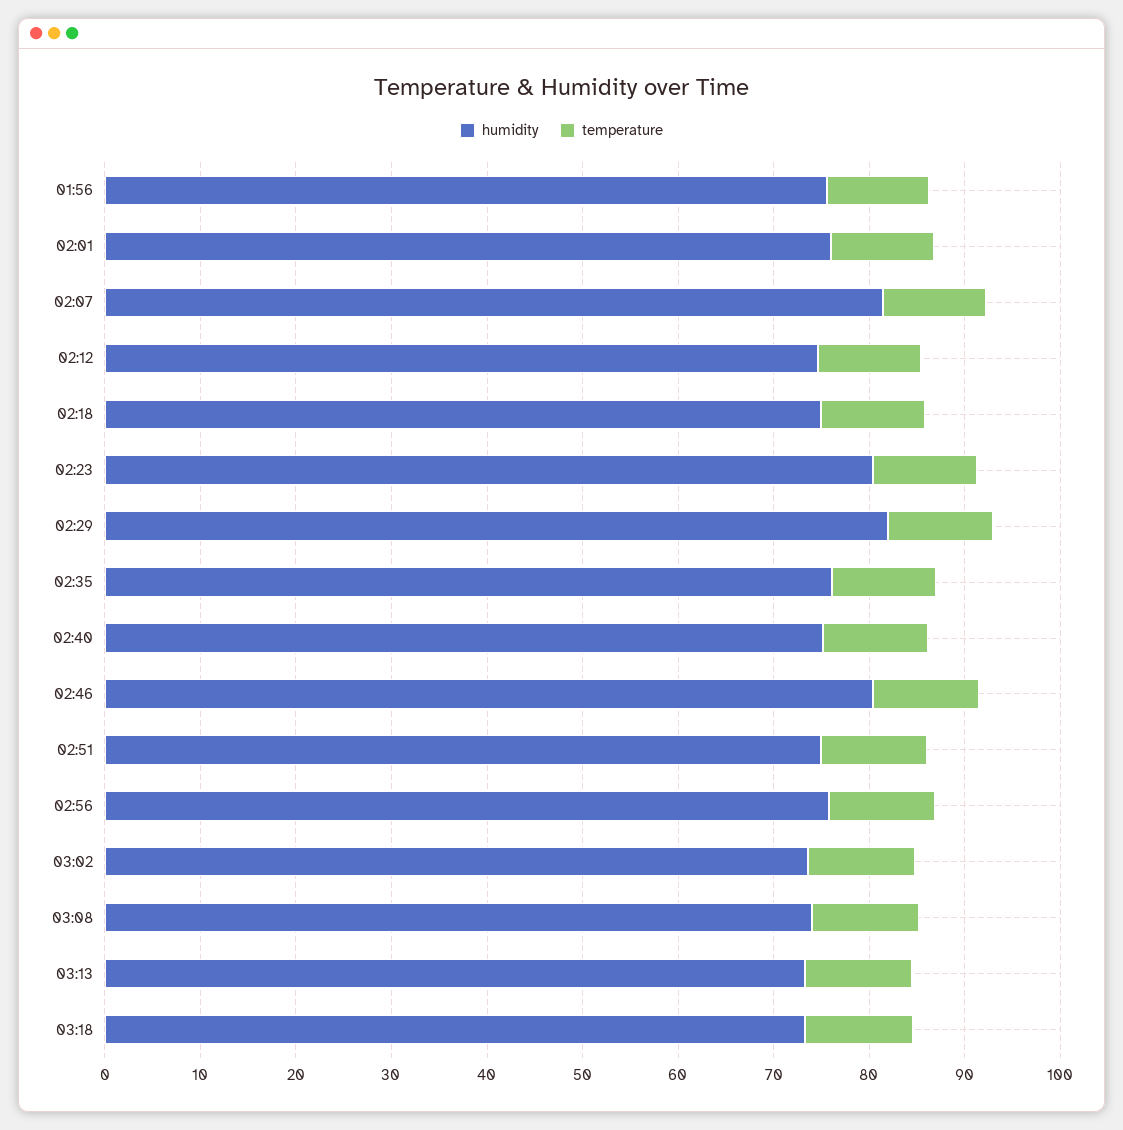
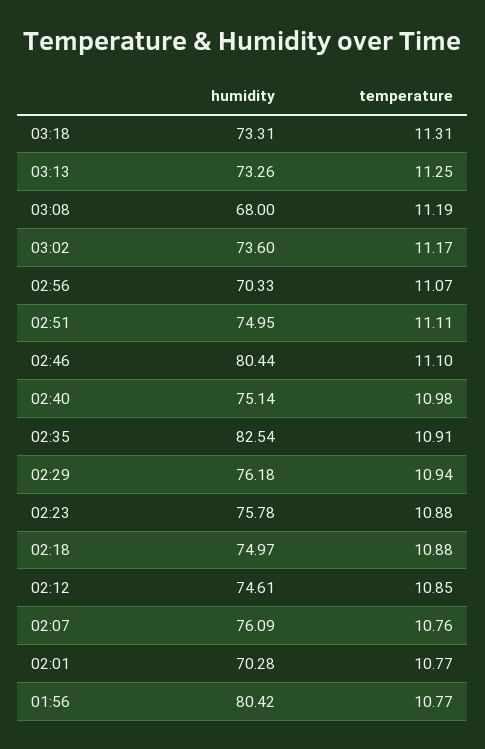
  {
    "humidity": {
-     "01:56": 76,
+     "01:56": 80.42,
-     "02:01": 76,
+     "02:01": 70.28,
-     "02:07": 82,
+     "02:07": 76.09,
      "02:12": 74.61,
      "02:18": 74.97,
-     "02:23": 80,
+     "02:23": 75.78,
-     "02:29": 82,
+     "02:29": 76.18,
-     "02:35": 76,
+     "02:35": 82.54,
      "02:40": 75.14,
      "02:46": 80.44,
      "02:51": 74.95,
-     "02:56": 76,
+     "02:56": 70.33,
      "03:02": 73.6,
-     "03:08": 74,
+     "03:08": 68,
      "03:13": 73.26,
      "03:18": 73.31
    },
    "temperature": {
      "01:56": 10.77,
      "02:01": 10.77,
      "02:07": 10.76,
      "02:12": 10.85,
      "02:18": 10.88,
      "02:23": 10.88,
      "02:29": 10.94,
      "02:35": 10.91,
      "02:40": 10.98,
      "02:46": 11.1,
      "02:51": 11.11,
      "02:56": 11.07,
      "03:02": 11.17,
      "03:08": 11.19,
      "03:13": 11.25,
      "03:18": 11.31
    }
  }

